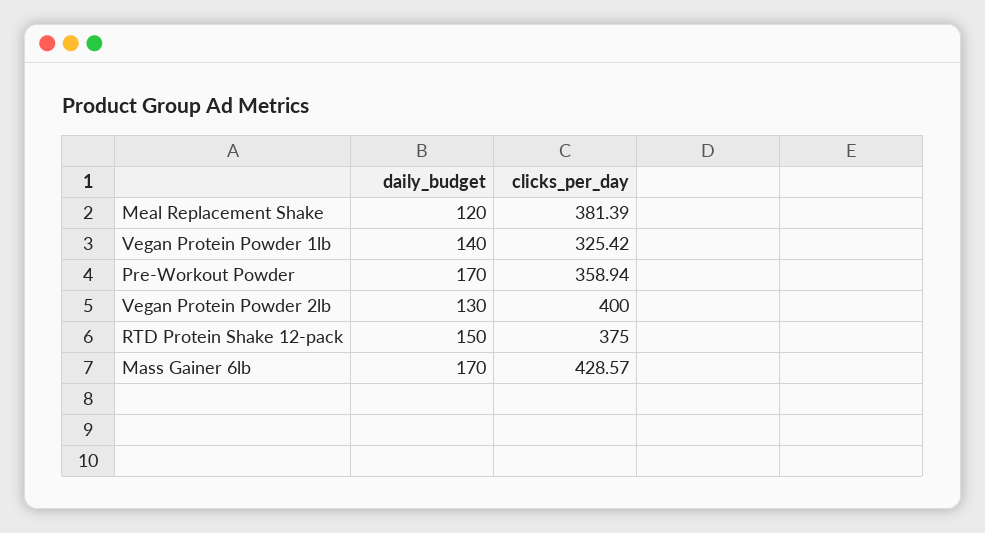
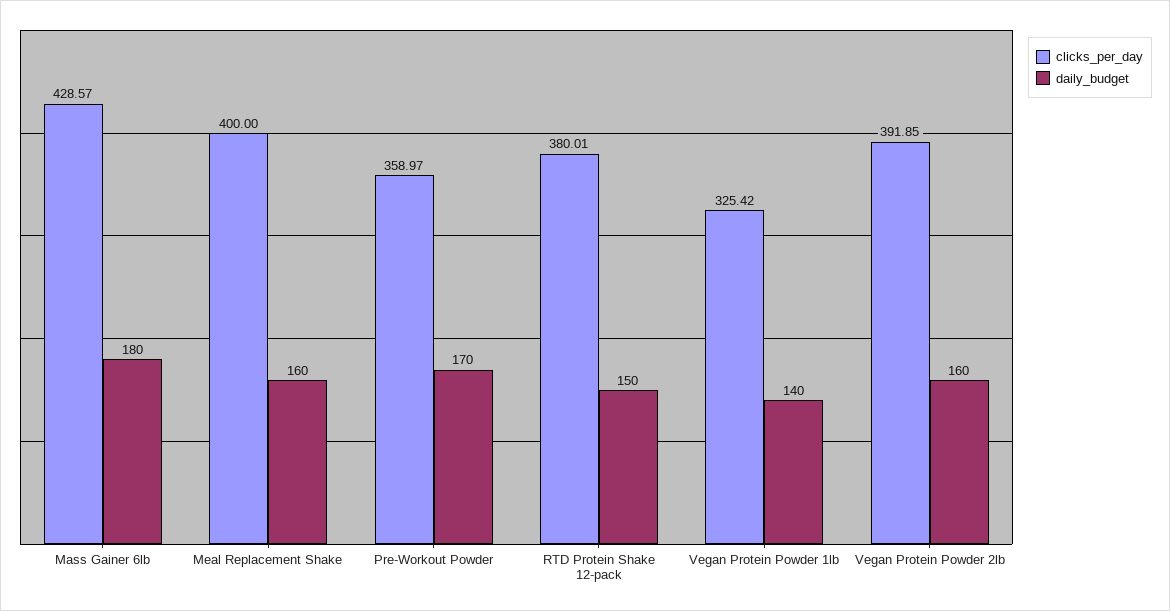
  {
    "daily_budget": {
-     "Meal Replacement Shake": 120,
+     "Meal Replacement Shake": 160,
      "Vegan Protein Powder 1lb": 140,
      "Pre-Workout Powder": 170,
-     "Vegan Protein Powder 2lb": 130,
+     "Vegan Protein Powder 2lb": 160,
      "RTD Protein Shake 12-pack": 150,
-     "Mass Gainer 6lb": 170
+     "Mass Gainer 6lb": 180
    },
    "clicks_per_day": {
-     "Meal Replacement Shake": 381.39,
+     "Meal Replacement Shake": 400,
      "Vegan Protein Powder 1lb": 325.42,
-     "Pre-Workout Powder": 358.94,
+     "Pre-Workout Powder": 358.97,
-     "Vegan Protein Powder 2lb": 400,
+     "Vegan Protein Powder 2lb": 391.85,
-     "RTD Protein Shake 12-pack": 375,
+     "RTD Protein Shake 12-pack": 380.01,
      "Mass Gainer 6lb": 428.57
    }
  }

